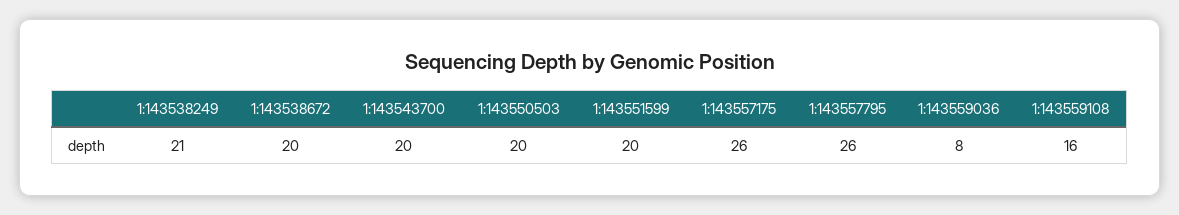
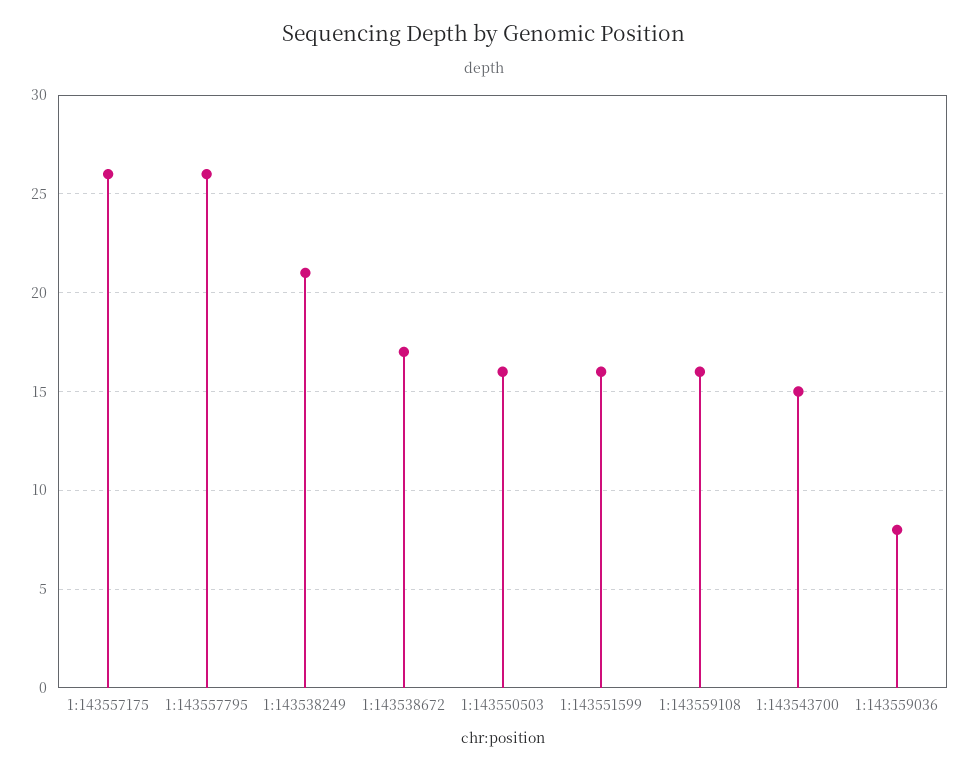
  {
    "1:143538249": 21,
-   "1:143538672": 20,
+   "1:143538672": 17,
-   "1:143543700": 20,
+   "1:143543700": 15,
-   "1:143550503": 20,
+   "1:143550503": 16,
-   "1:143551599": 20,
+   "1:143551599": 16,
    "1:143557175": 26,
    "1:143557795": 26,
    "1:143559036": 8,
    "1:143559108": 16
  }

